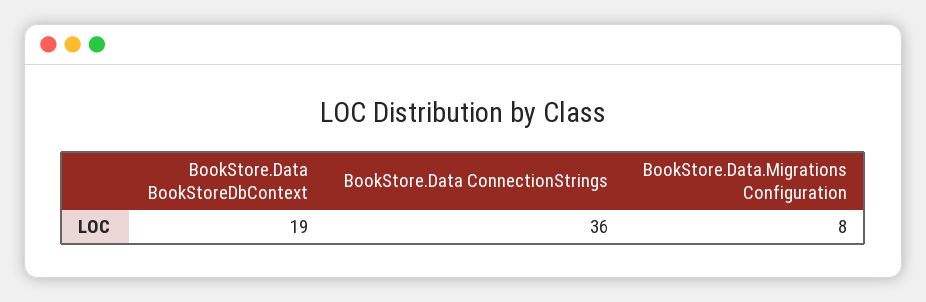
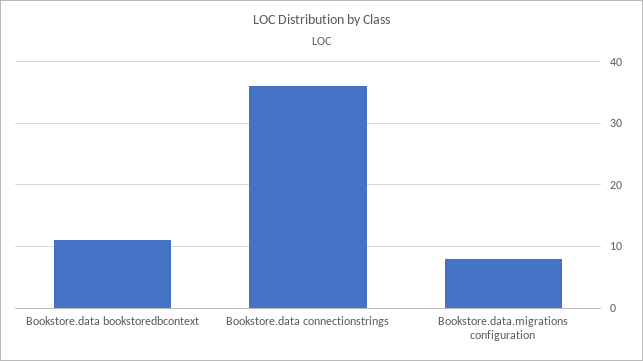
  {
-   "BookStore.Data BookStoreDbContext": 19,
+   "BookStore.Data BookStoreDbContext": 11,
    "BookStore.Data ConnectionStrings": 36,
    "BookStore.Data.Migrations Configuration": 8
  }

